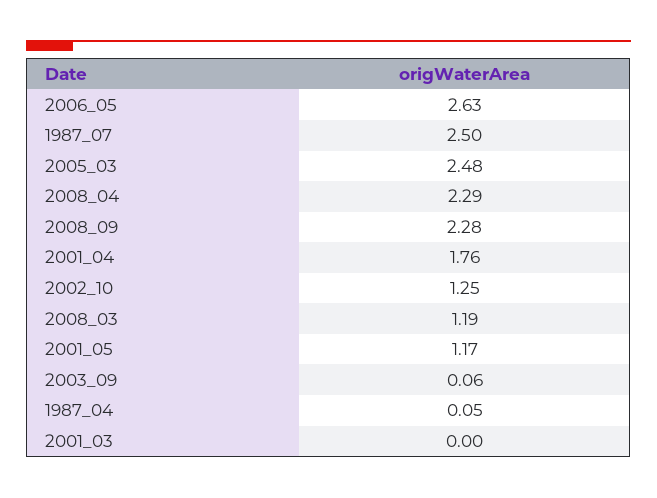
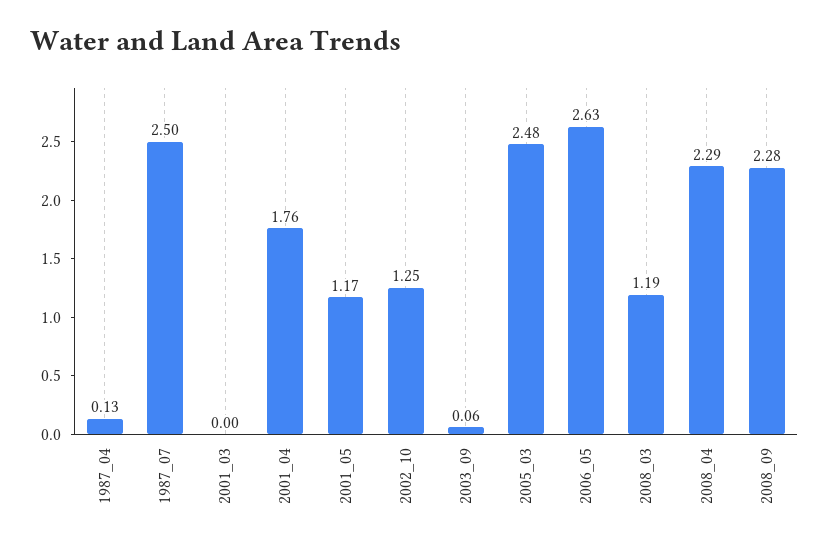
  {
    "2006_05": 2.63,
    "1987_07": 2.5,
    "2005_03": 2.48,
    "2008_04": 2.29,
    "2008_09": 2.28,
    "2001_04": 1.76,
    "2002_10": 1.25,
    "2008_03": 1.19,
    "2001_05": 1.17,
    "2003_09": 0.06,
-   "1987_04": 0.05,
+   "1987_04": 0.13,
    "2001_03": 0
  }

